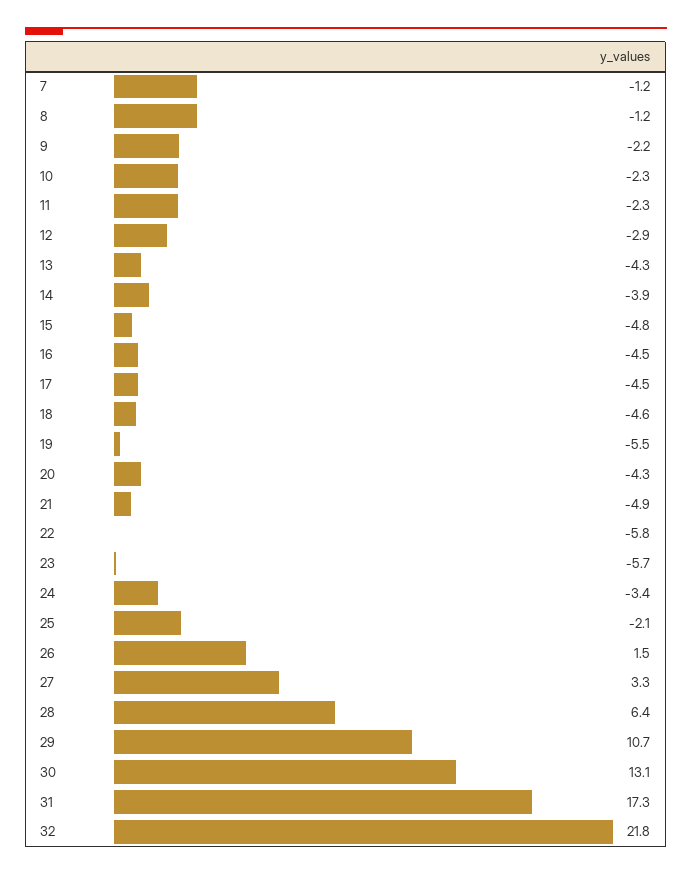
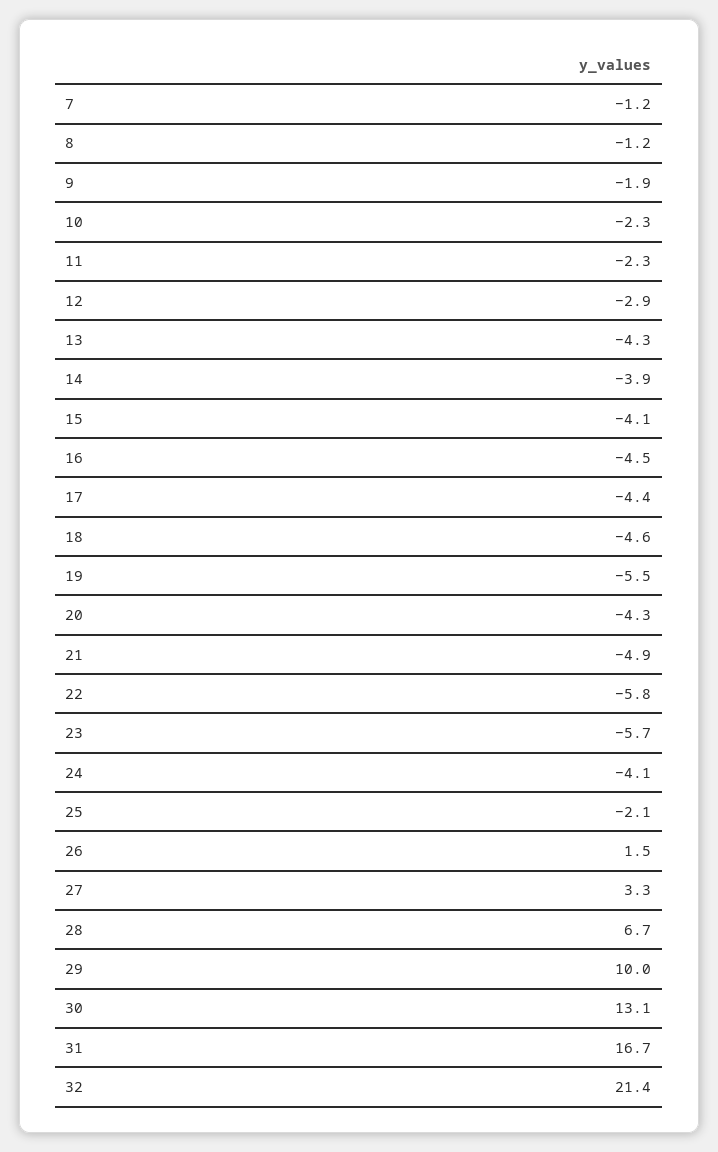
  {
    "7": -1.2,
    "8": -1.2,
-   "9": -2.2,
+   "9": -1.9,
    "10": -2.3,
    "11": -2.3,
    "12": -2.9,
    "13": -4.3,
    "14": -3.9,
-   "15": -4.8,
+   "15": -4.1,
    "16": -4.5,
-   "17": -4.5,
+   "17": -4.4,
    "18": -4.6,
    "19": -5.5,
    "20": -4.3,
    "21": -4.9,
    "22": -5.8,
    "23": -5.7,
-   "24": -3.4,
+   "24": -4.1,
    "25": -2.1,
    "26": 1.5,
    "27": 3.3,
-   "28": 6.4,
+   "28": 6.7,
-   "29": 10.7,
+   "29": 10,
    "30": 13.1,
-   "31": 17.3,
+   "31": 16.7,
-   "32": 21.8
+   "32": 21.4
  }

